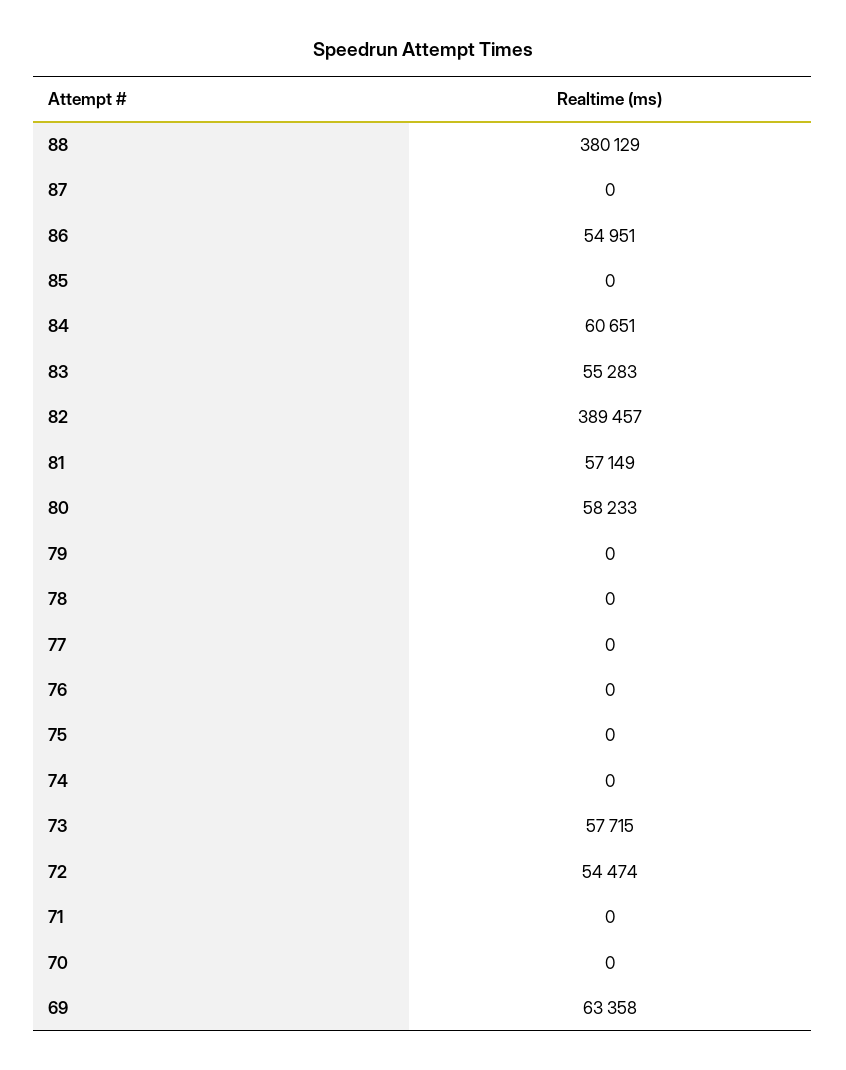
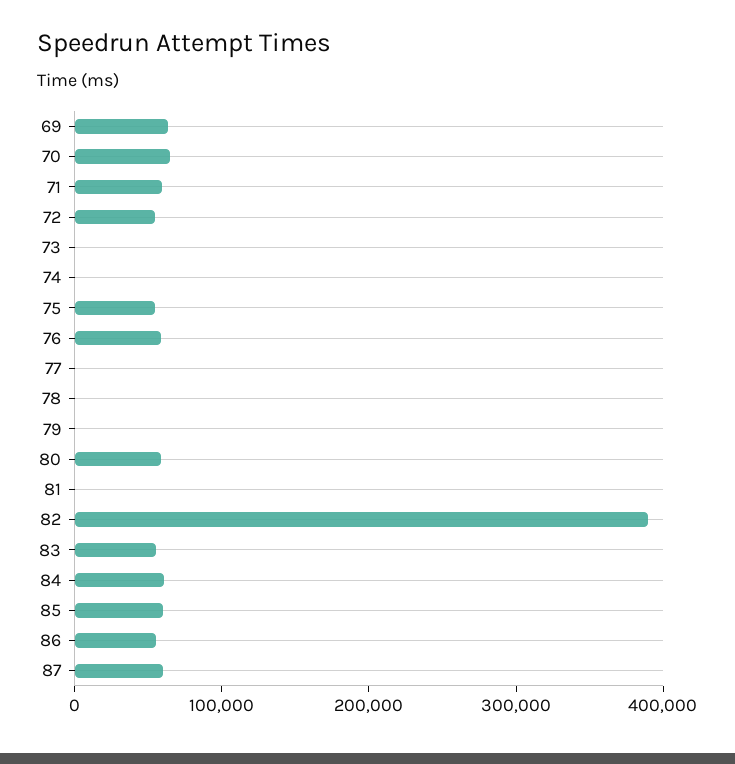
  {
-   "88": 380129,
-   "87": 0,
+   "87": 60000,
    "86": 54951,
-   "85": 0,
+   "85": 60000,
    "84": 60651,
    "83": 55283,
    "82": 389457,
-   "81": 57149,
+   "81": 0,
    "80": 58233,
    "79": 0,
    "78": 0,
    "77": 0,
-   "76": 0,
+   "76": 60000,
-   "75": 0,
+   "75": 60000,
    "74": 0,
-   "73": 57715,
+   "73": 0,
    "72": 54474,
-   "71": 0,
+   "71": 60000,
-   "70": 0,
+   "70": 60000,
    "69": 63358
  }

